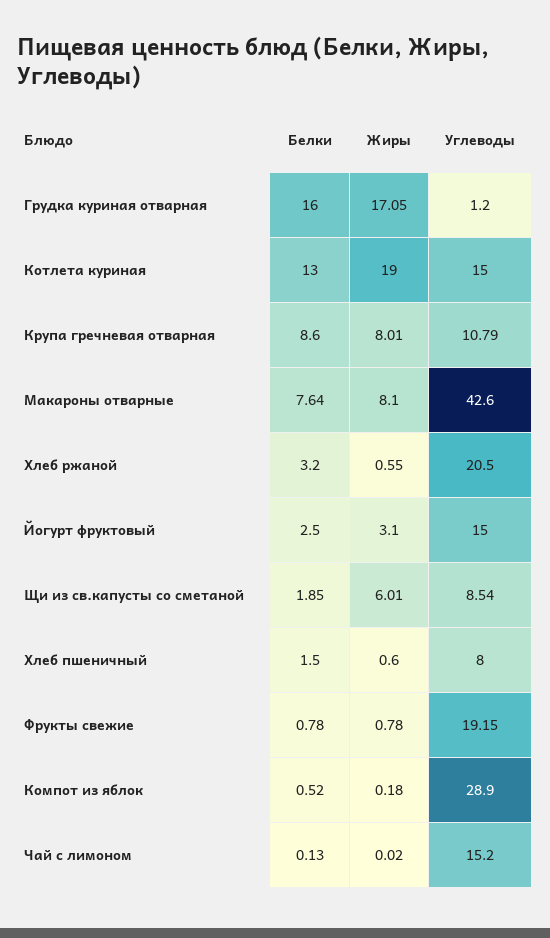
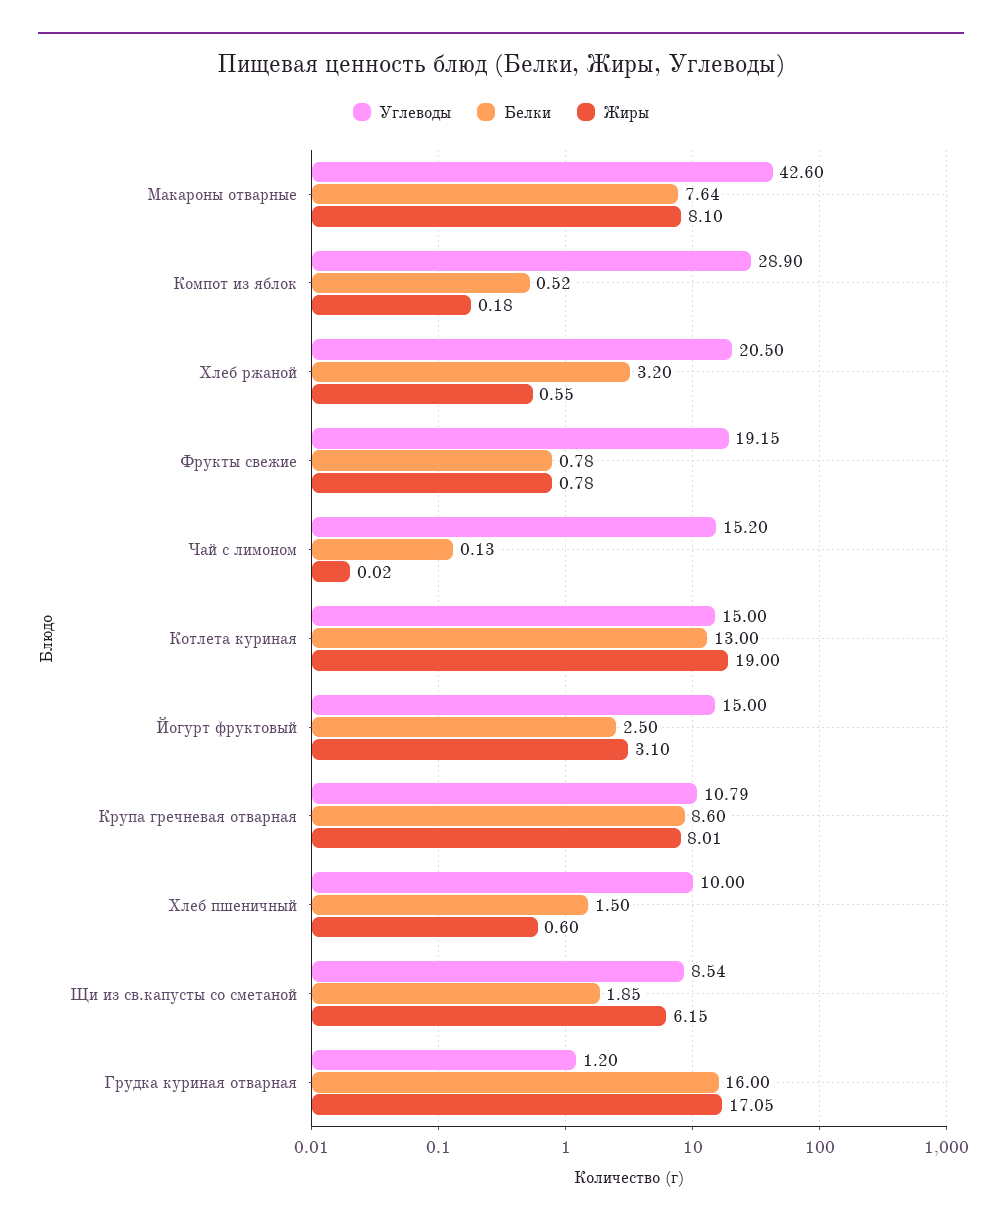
  {
    "Белки": {
      "Грудка куриная отварная": 16,
      "Котлета куриная": 13,
      "Крупа гречневая отварная": 8.6,
      "Макароны отварные": 7.64,
      "Хлеб ржаной": 3.2,
      "Йогурт фруктовый": 2.5,
      "Щи из св.капусты со сметаной": 1.85,
      "Хлеб пшеничный": 1.5,
      "Фрукты свежие": 0.78,
      "Компот из яблок": 0.52,
      "Чай с лимоном": 0.13
    },
    "Жиры": {
      "Грудка куриная отварная": 17.05,
      "Котлета куриная": 19,
      "Крупа гречневая отварная": 8.01,
      "Макароны отварные": 8.1,
      "Хлеб ржаной": 0.55,
      "Йогурт фруктовый": 3.1,
-     "Щи из св.капусты со сметаной": 6.01,
+     "Щи из св.капусты со сметаной": 6.15,
      "Хлеб пшеничный": 0.6,
      "Фрукты свежие": 0.78,
      "Компот из яблок": 0.18,
      "Чай с лимоном": 0.02
    },
    "Углеводы": {
      "Грудка куриная отварная": 1.2,
      "Котлета куриная": 15,
      "Крупа гречневая отварная": 10.79,
      "Макароны отварные": 42.6,
      "Хлеб ржаной": 20.5,
      "Йогурт фруктовый": 15,
      "Щи из св.капусты со сметаной": 8.54,
-     "Хлеб пшеничный": 8,
+     "Хлеб пшеничный": 10,
      "Фрукты свежие": 19.15,
      "Компот из яблок": 28.9,
      "Чай с лимоном": 15.2
    }
  }

